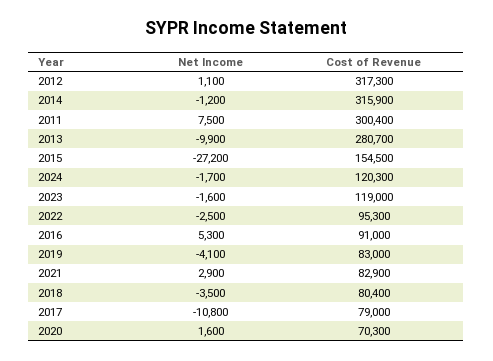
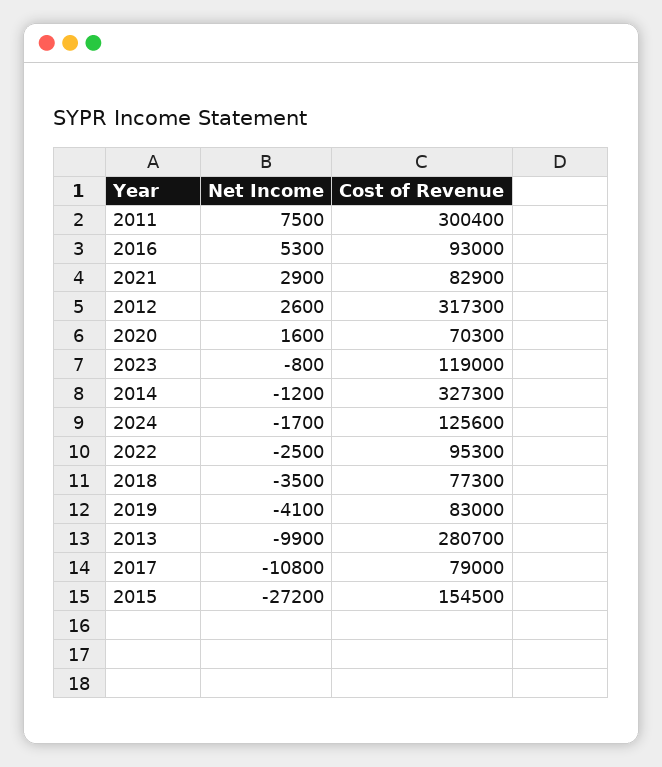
  {
    "Net Income": {
-     "2012": 1100,
+     "2012": 2600,
      "2014": -1200,
      "2011": 7500,
      "2013": -9900,
      "2015": -27200,
      "2024": -1700,
-     "2023": -1600,
+     "2023": -800,
      "2022": -2500,
      "2016": 5300,
      "2019": -4100,
      "2021": 2900,
      "2018": -3500,
      "2017": -10800,
      "2020": 1600
    },
    "Cost of Revenue": {
      "2012": 317300,
-     "2014": 315900,
+     "2014": 327300,
      "2011": 300400,
      "2013": 280700,
      "2015": 154500,
-     "2024": 120300,
+     "2024": 125600,
      "2023": 119000,
      "2022": 95300,
-     "2016": 91000,
+     "2016": 93000,
      "2019": 83000,
      "2021": 82900,
-     "2018": 80400,
+     "2018": 77300,
      "2017": 79000,
      "2020": 70300
    }
  }

